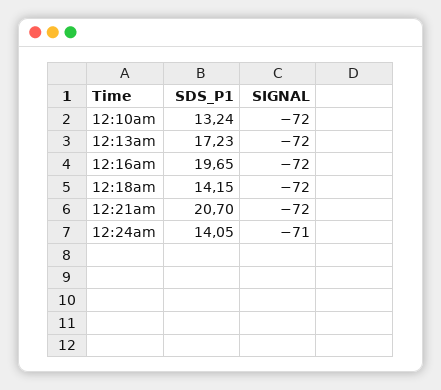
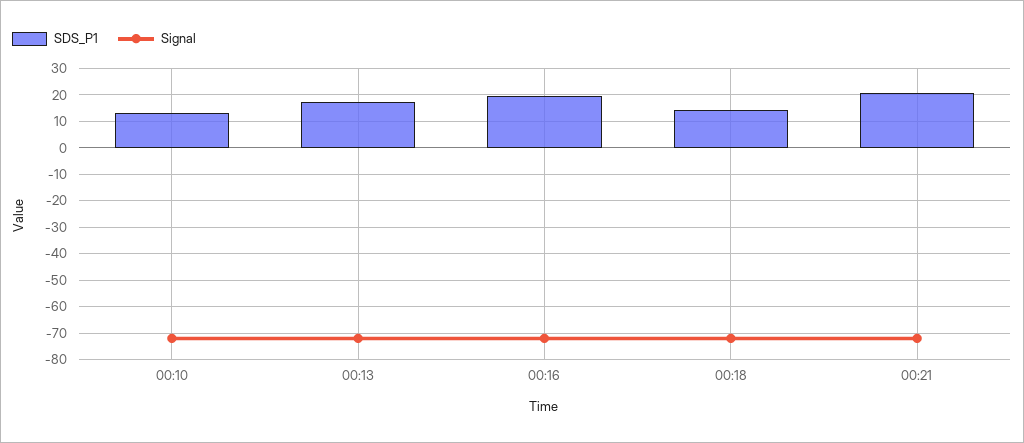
  {
    "SDS_P1": {
      "12:10am": 13.24,
      "12:13am": 17.23,
      "12:16am": 19.65,
      "12:18am": 14.15,
-     "12:21am": 20.7,
+     "12:21am": 20.7
-     "12:24am": 14.05
    },
    "SIGNAL": {
      "12:10am": -72,
      "12:13am": -72,
      "12:16am": -72,
      "12:18am": -72,
-     "12:21am": -72,
+     "12:21am": -72
-     "12:24am": -71
    }
  }

